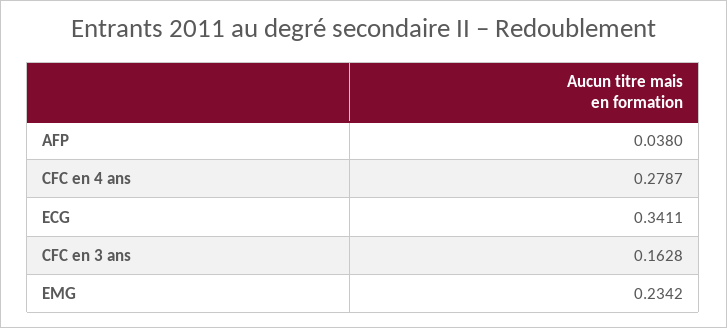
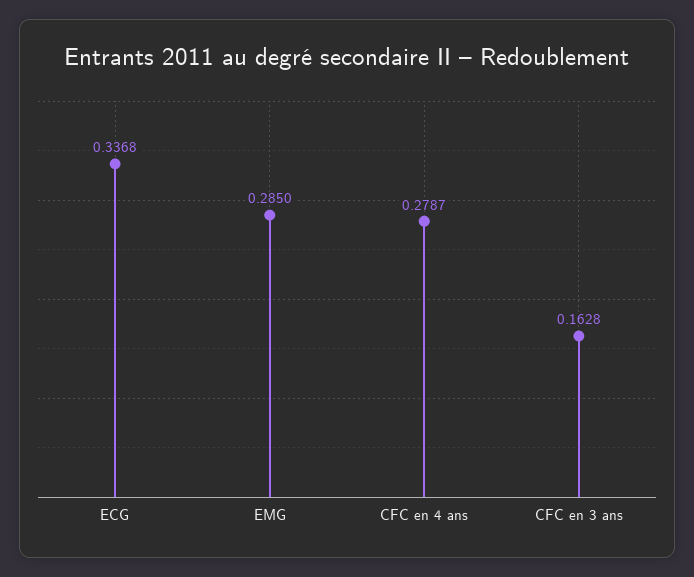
  {
-   "AFP": 0.038,
    "CFC en 4 ans": 0.2787,
-   "ECG": 0.3411,
+   "ECG": 0.3368,
    "CFC en 3 ans": 0.1628,
-   "EMG": 0.2342
+   "EMG": 0.285
  }

